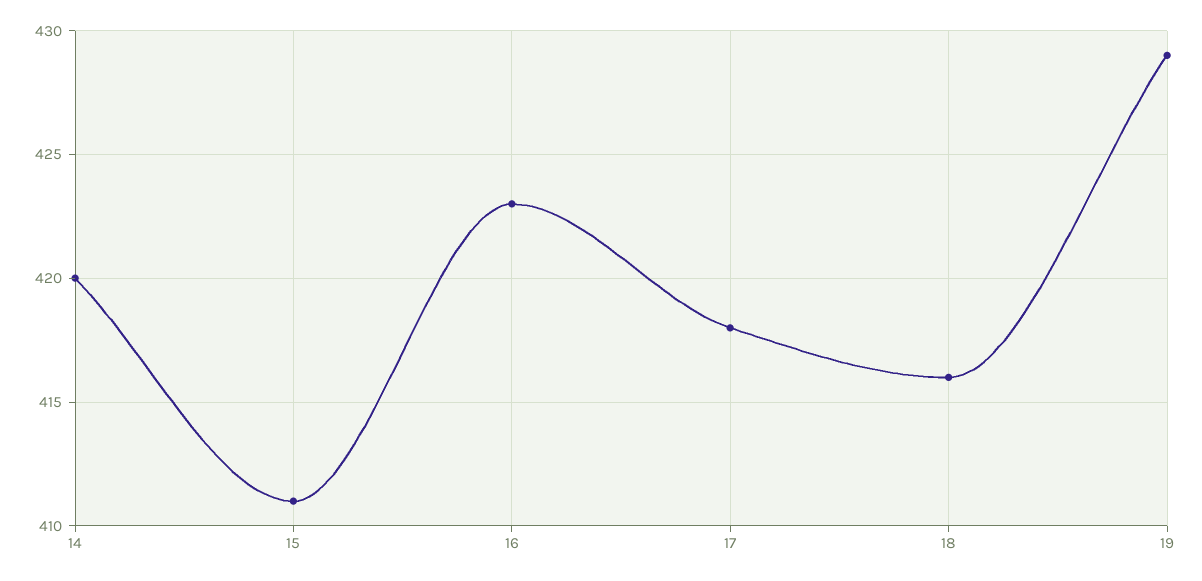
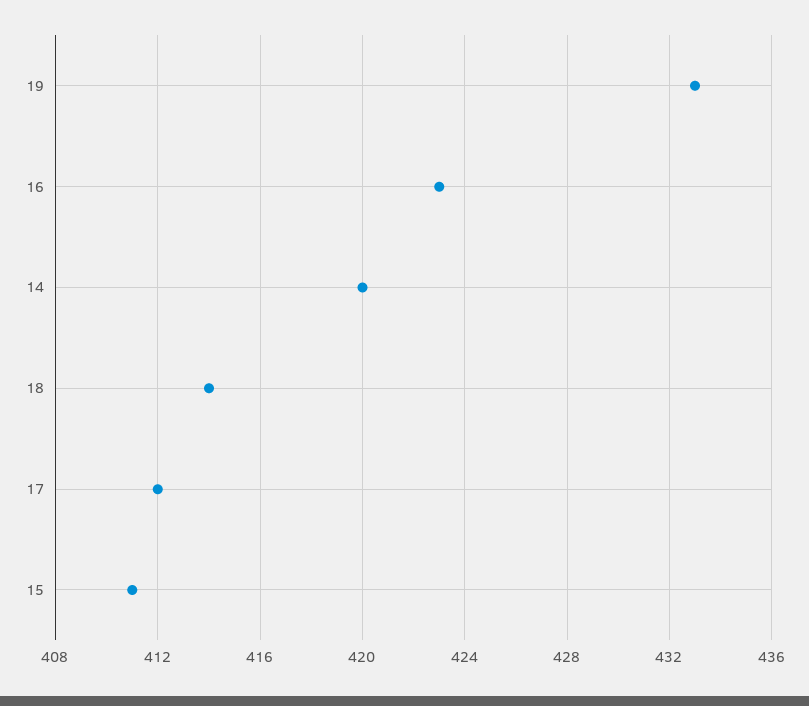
  {
    "14": 420,
    "15": 411,
    "16": 423,
-   "17": 418,
+   "17": 412,
-   "18": 416,
+   "18": 414,
-   "19": 429
+   "19": 433
  }

